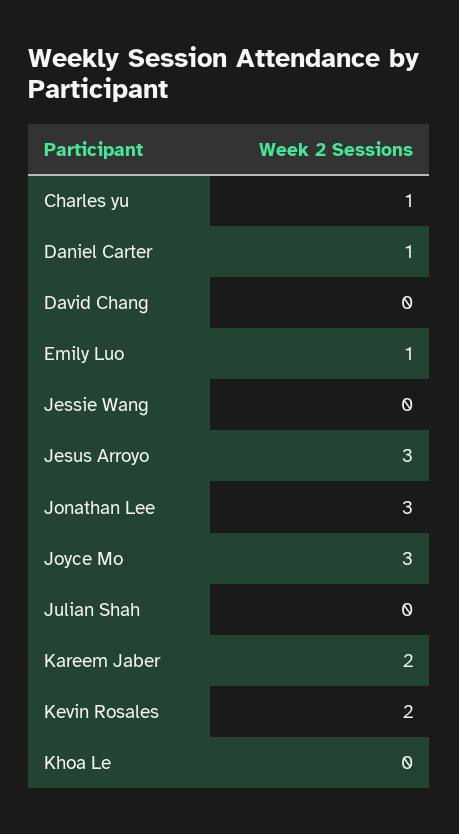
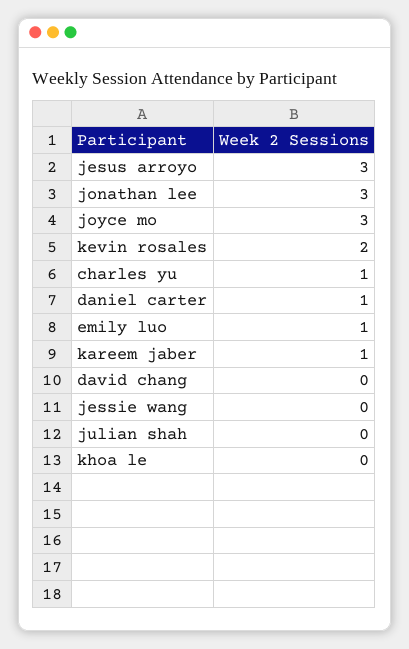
  {
    "Charles yu": 1,
    "Daniel Carter": 1,
    "David Chang": 0,
    "Emily Luo": 1,
    "Jessie Wang": 0,
    "Jesus Arroyo": 3,
    "Jonathan Lee": 3,
    "Joyce Mo": 3,
    "Julian Shah": 0,
-   "Kareem Jaber": 2,
+   "Kareem Jaber": 1,
    "Kevin Rosales": 2,
    "Khoa Le": 0
  }

